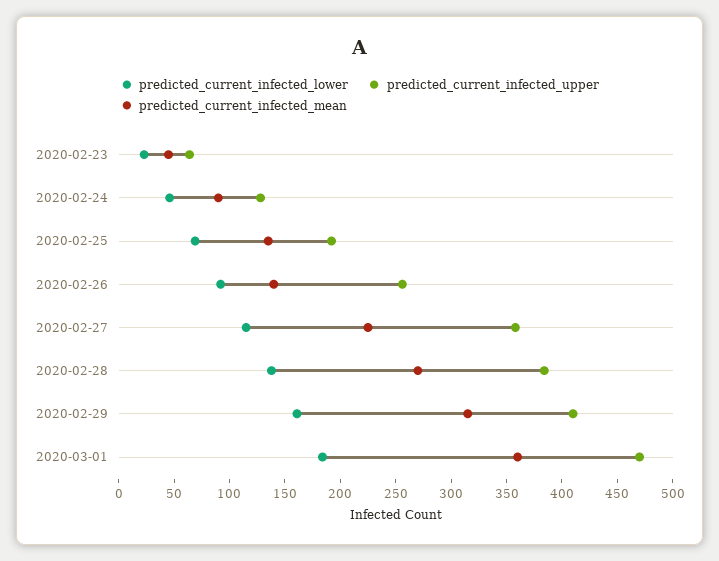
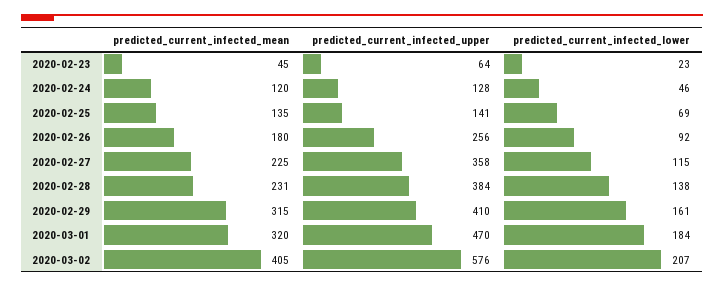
  {
    "predicted_current_infected_lower": {
      "2020-02-23": 23,
      "2020-02-24": 46,
      "2020-02-25": 69,
      "2020-02-26": 92,
      "2020-02-27": 115,
      "2020-02-28": 138,
      "2020-02-29": 161,
-     "2020-03-01": 184
+     "2020-03-01": 184,
+     "2020-03-02": 207
    },
    "predicted_current_infected_upper": {
      "2020-02-23": 64,
      "2020-02-24": 128,
-     "2020-02-25": 190,
+     "2020-02-25": 141,
      "2020-02-26": 256,
      "2020-02-27": 358,
      "2020-02-28": 384,
      "2020-02-29": 410,
-     "2020-03-01": 470
+     "2020-03-01": 470,
+     "2020-03-02": 576
    },
    "predicted_current_infected_mean": {
      "2020-02-23": 45,
-     "2020-02-24": 90,
+     "2020-02-24": 120,
      "2020-02-25": 135,
-     "2020-02-26": 140,
+     "2020-02-26": 180,
      "2020-02-27": 225,
-     "2020-02-28": 270,
+     "2020-02-28": 231,
      "2020-02-29": 315,
-     "2020-03-01": 360
+     "2020-03-01": 320,
+     "2020-03-02": 405
    }
  }

